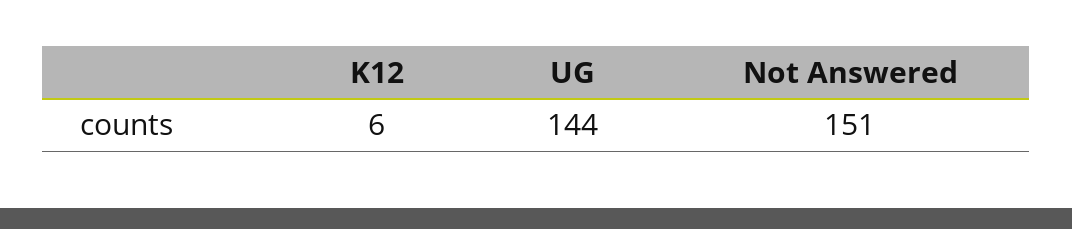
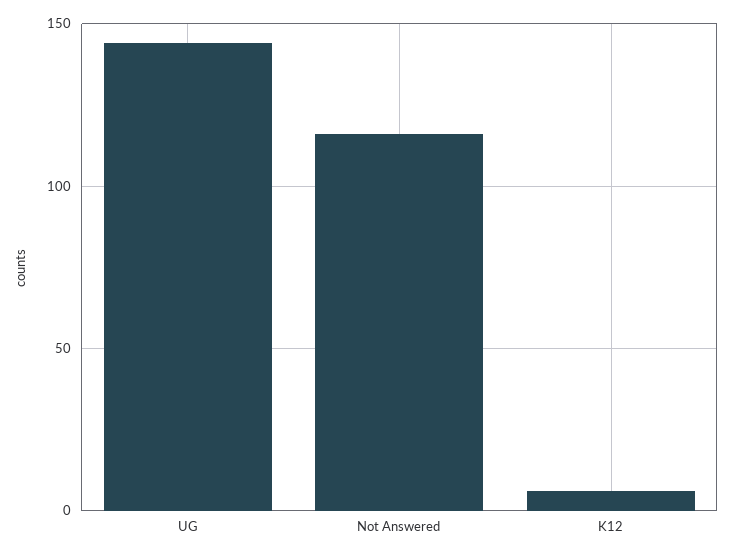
  {
    "K12": 6,
    "UG": 144,
-   "Not Answered": 151
+   "Not Answered": 115
  }

